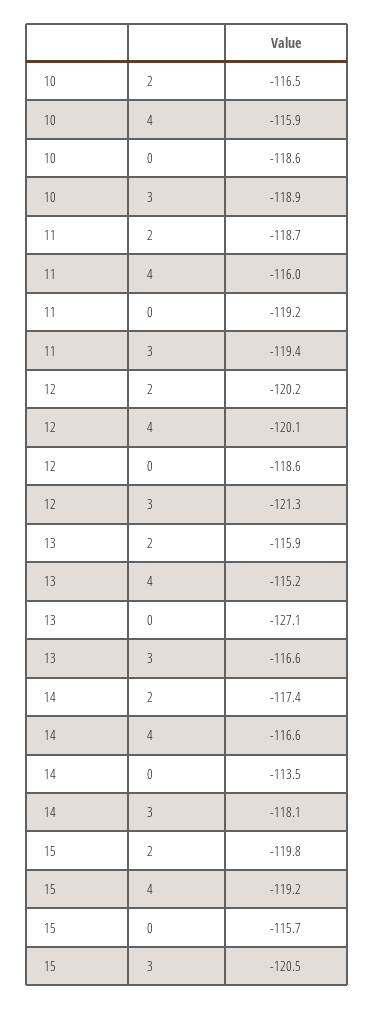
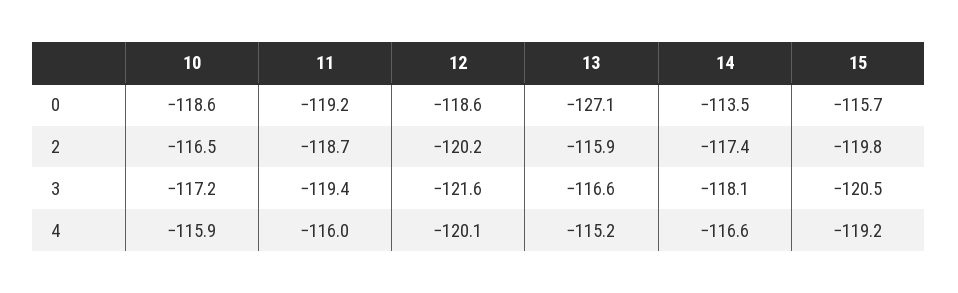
  {
    "10": {
      "2": -116.5,
      "4": -115.9,
      "0": -118.6,
-     "3": -118.9
+     "3": -117.2
    },
    "11": {
      "2": -118.7,
      "4": -116,
      "0": -119.2,
      "3": -119.4
    },
    "12": {
      "2": -120.2,
      "4": -120.1,
      "0": -118.6,
-     "3": -121.3
+     "3": -121.6
    },
    "13": {
      "2": -115.9,
      "4": -115.2,
      "0": -127.1,
      "3": -116.6
    },
    "14": {
      "2": -117.4,
      "4": -116.6,
      "0": -113.5,
      "3": -118.1
    },
    "15": {
      "2": -119.8,
      "4": -119.2,
      "0": -115.7,
      "3": -120.5
    }
  }

